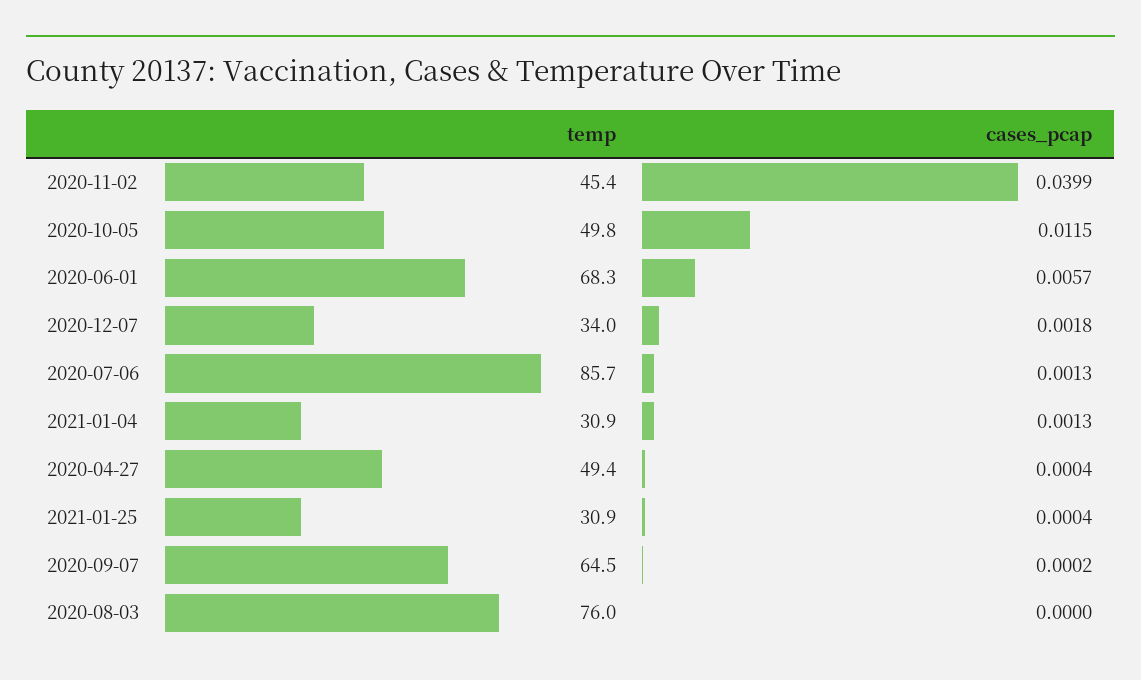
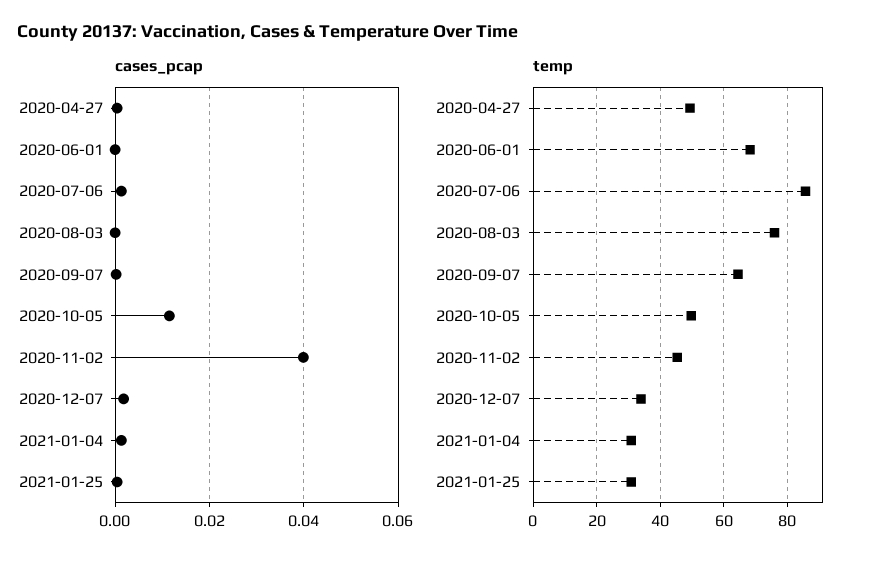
  {
    "temp": {
      "2020-11-02": 45.4,
      "2020-10-05": 49.8,
      "2020-06-01": 68.3,
      "2020-12-07": 34,
      "2020-07-06": 85.7,
      "2021-01-04": 30.9,
      "2020-04-27": 49.4,
      "2021-01-25": 30.9,
      "2020-09-07": 64.5,
      "2020-08-03": 76
    },
    "cases_pcap": {
      "2020-11-02": 0.0399,
      "2020-10-05": 0.0115,
-     "2020-06-01": 0.0057,
+     "2020-06-01": 0,
      "2020-12-07": 0.0018,
      "2020-07-06": 0.0013,
      "2021-01-04": 0.0013,
      "2020-04-27": 0.0004,
      "2021-01-25": 0.0004,
      "2020-09-07": 0.0002,
      "2020-08-03": 0
    }
  }

